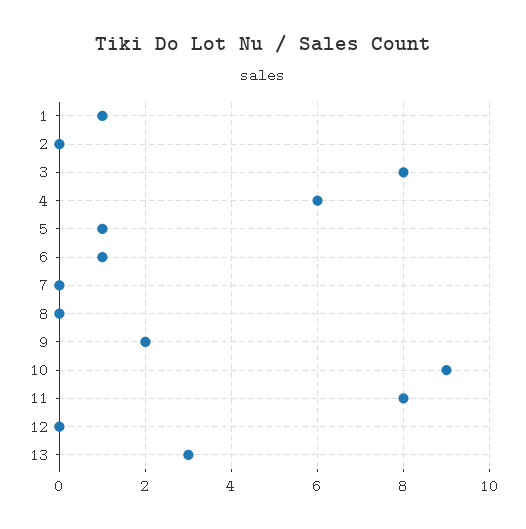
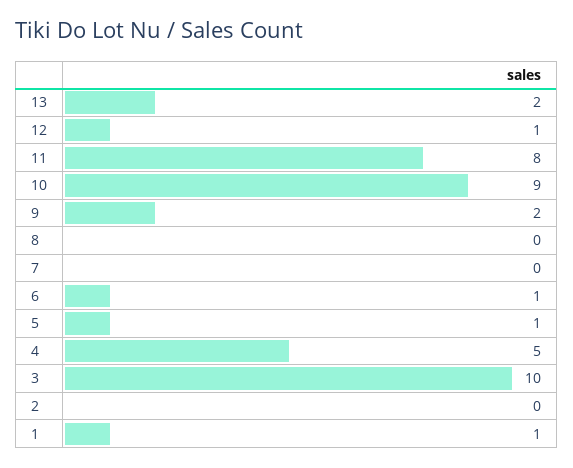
  {
    "1": 1,
    "2": 0,
-   "3": 8,
+   "3": 10,
-   "4": 6,
+   "4": 5,
    "5": 1,
    "6": 1,
    "7": 0,
    "8": 0,
    "9": 2,
    "10": 9,
    "11": 8,
-   "12": 0,
+   "12": 1,
-   "13": 3
+   "13": 2
  }

